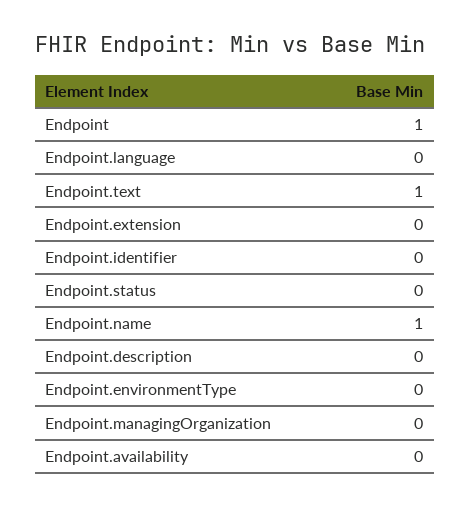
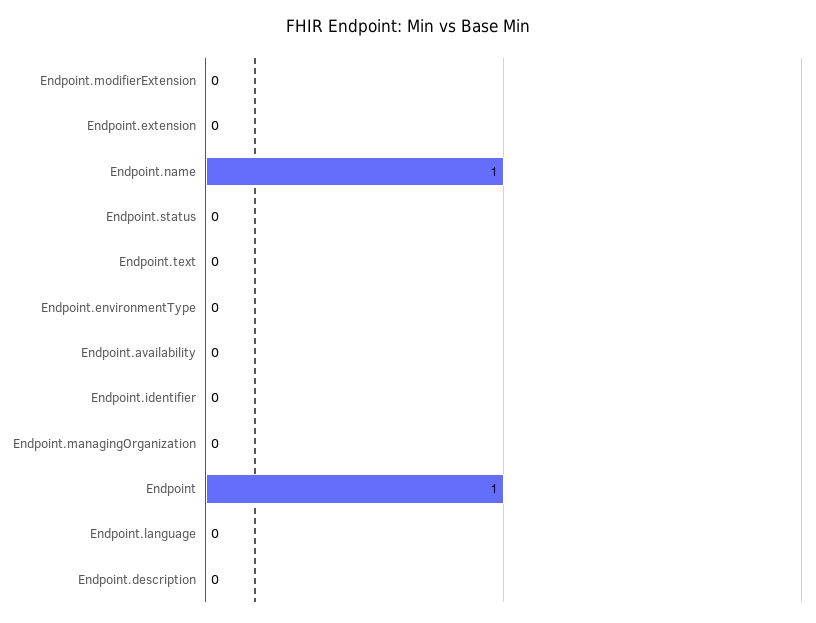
  {
    "Endpoint": 1,
    "Endpoint.language": 0,
-   "Endpoint.text": 1,
+   "Endpoint.text": 0,
    "Endpoint.extension": 0,
    "Endpoint.identifier": 0,
    "Endpoint.status": 0,
    "Endpoint.name": 1,
    "Endpoint.description": 0,
    "Endpoint.environmentType": 0,
    "Endpoint.managingOrganization": 0,
-   "Endpoint.availability": 0
+   "Endpoint.availability": 0,
+   "Endpoint.modifierExtension": 0
  }

